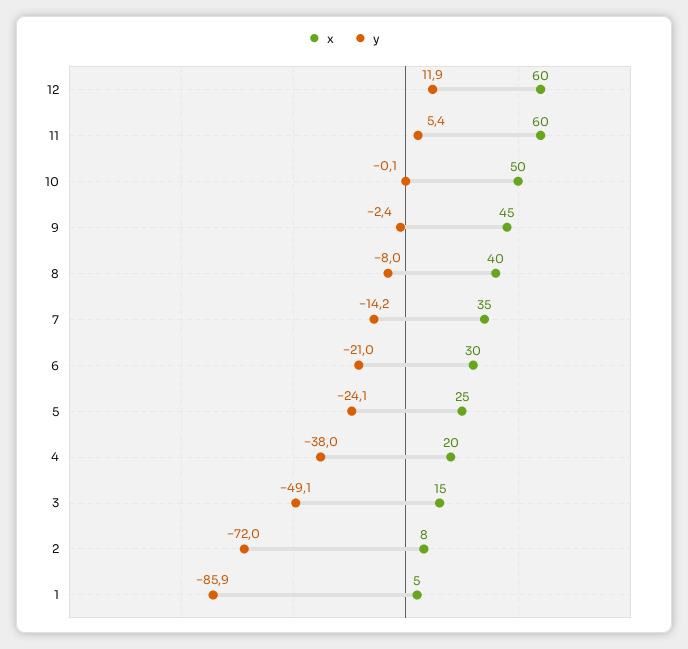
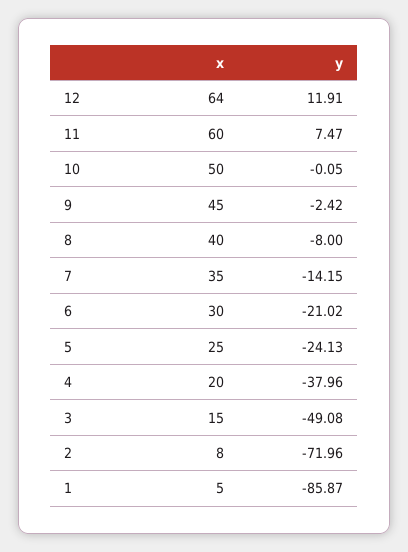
  {
    "x": {
-     "12": 60,
+     "12": 64,
      "11": 60,
      "10": 50,
      "9": 45,
      "8": 40,
      "7": 35,
      "6": 30,
      "5": 25,
      "4": 20,
      "3": 15,
      "2": 8,
      "1": 5
    },
    "y": {
      "12": 11.91,
-     "11": 5.4,
+     "11": 7.47,
      "10": -0.05,
      "9": -2.42,
      "8": -8,
      "7": -14.15,
      "6": -21.02,
      "5": -24.13,
      "4": -37.96,
      "3": -49.08,
      "2": -71.96,
      "1": -85.87
    }
  }

